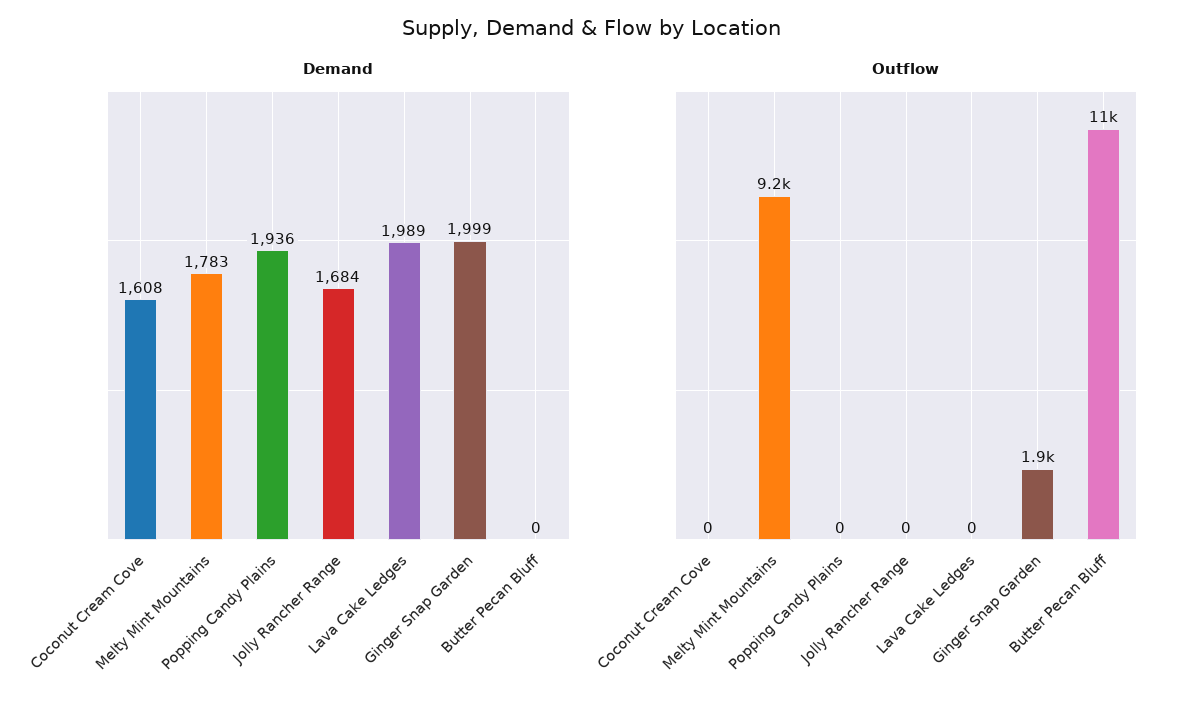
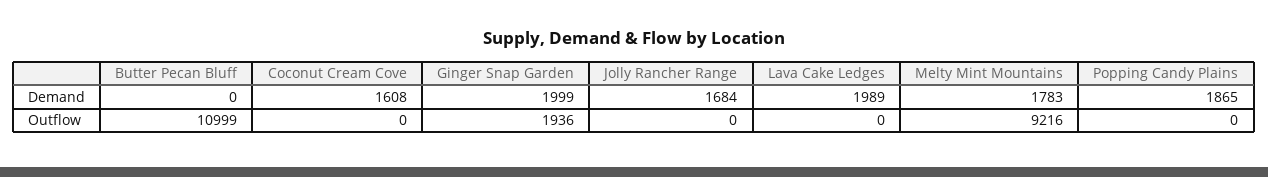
  {
    "Demand": {
      "Coconut Cream Cove": 1608,
      "Melty Mint Mountains": 1783,
-     "Popping Candy Plains": 1936,
+     "Popping Candy Plains": 1865,
      "Jolly Rancher Range": 1684,
      "Lava Cake Ledges": 1989,
      "Ginger Snap Garden": 1999,
      "Butter Pecan Bluff": 0
    },
    "Outflow": {
      "Coconut Cream Cove": 0,
      "Melty Mint Mountains": 9216,
      "Popping Candy Plains": 0,
      "Jolly Rancher Range": 0,
      "Lava Cake Ledges": 0,
      "Ginger Snap Garden": 1936,
      "Butter Pecan Bluff": 10999
    }
  }

